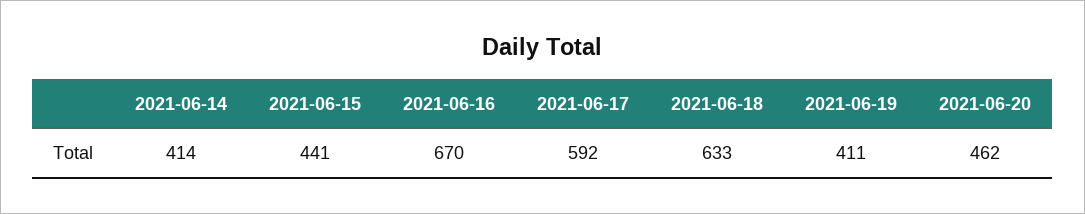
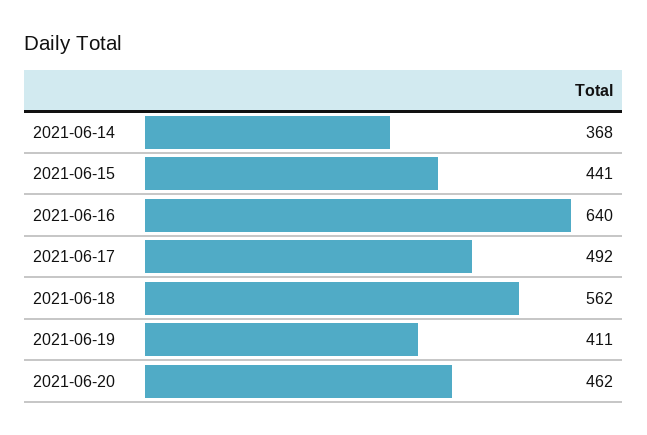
  {
-   "2021-06-14": 414,
+   "2021-06-14": 368,
    "2021-06-15": 441,
-   "2021-06-16": 670,
+   "2021-06-16": 640,
-   "2021-06-17": 592,
+   "2021-06-17": 492,
-   "2021-06-18": 633,
+   "2021-06-18": 562,
    "2021-06-19": 411,
    "2021-06-20": 462
  }

